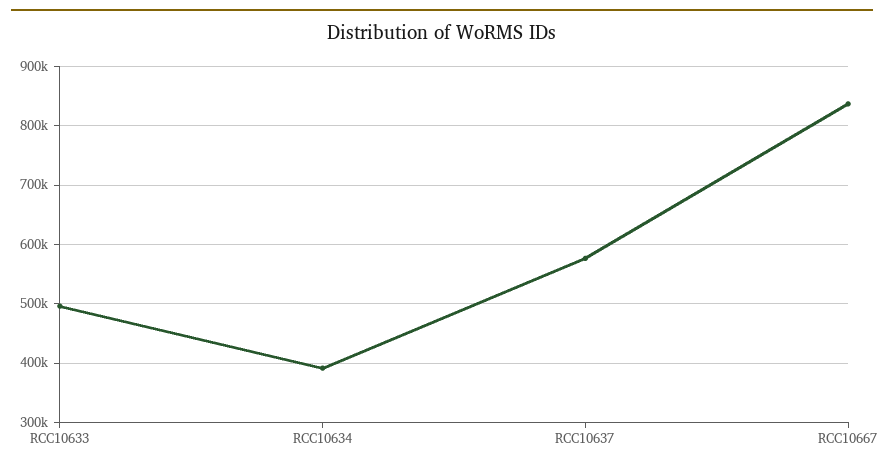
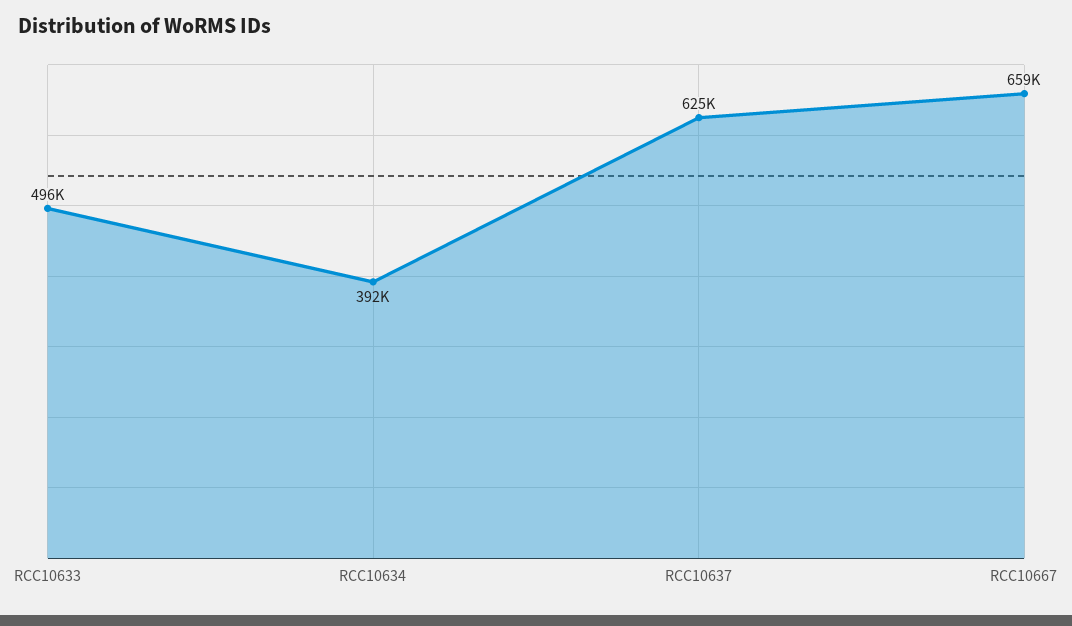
  {
    "RCC10633": 496000,
    "RCC10634": 392000,
-   "RCC10637": 580000,
+   "RCC10637": 625000,
-   "RCC10667": 840000
+   "RCC10667": 659000
  }

